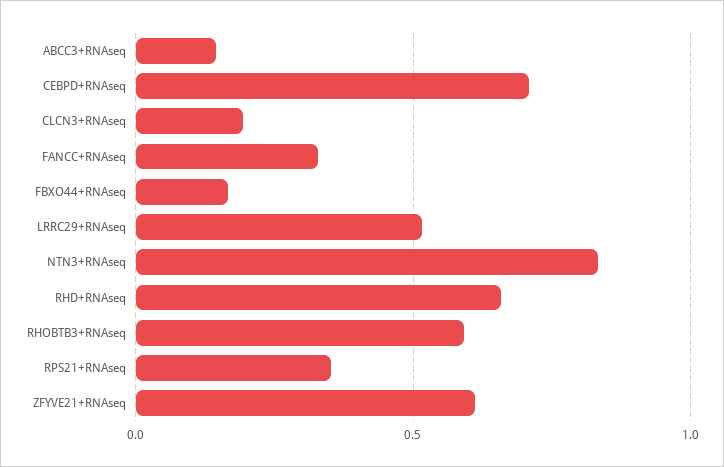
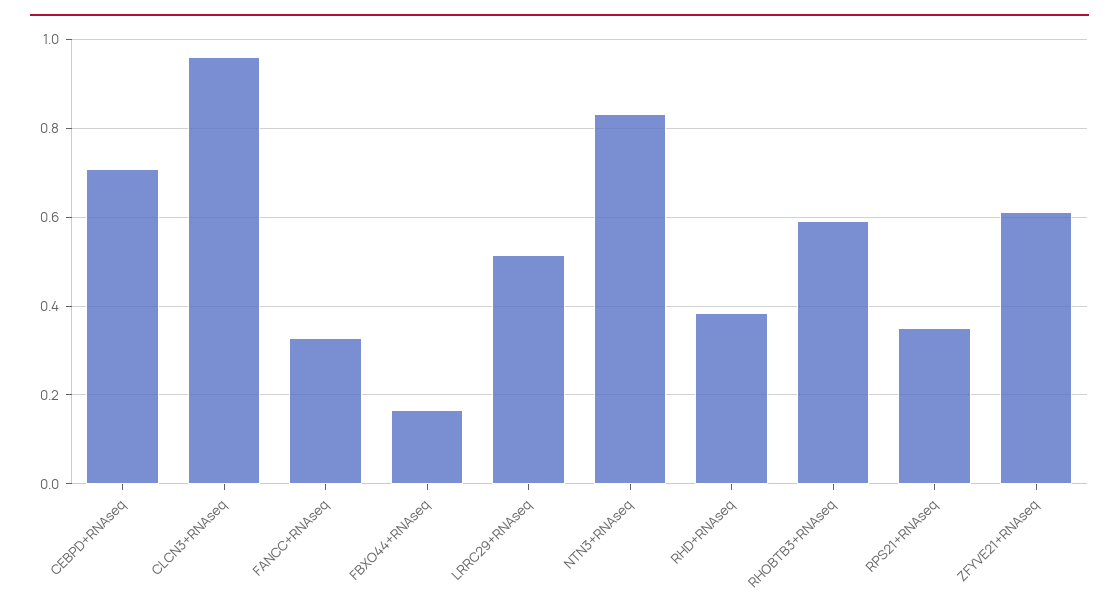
  {
-   "ABCC3+RNAseq": 0.15,
    "CEBPD+RNAseq": 0.7,
-   "CLCN3+RNAseq": 0.2,
+   "CLCN3+RNAseq": 0.96,
    "FANCC+RNAseq": 0.32,
    "FBXO44+RNAseq": 0.16,
    "LRRC29+RNAseq": 0.52,
    "NTN3+RNAseq": 0.84,
-   "RHD+RNAseq": 0.65,
+   "RHD+RNAseq": 0.38,
    "RHOBTB3+RNAseq": 0.6,
    "RPS21+RNAseq": 0.36,
    "ZFYVE21+RNAseq": 0.62
  }

